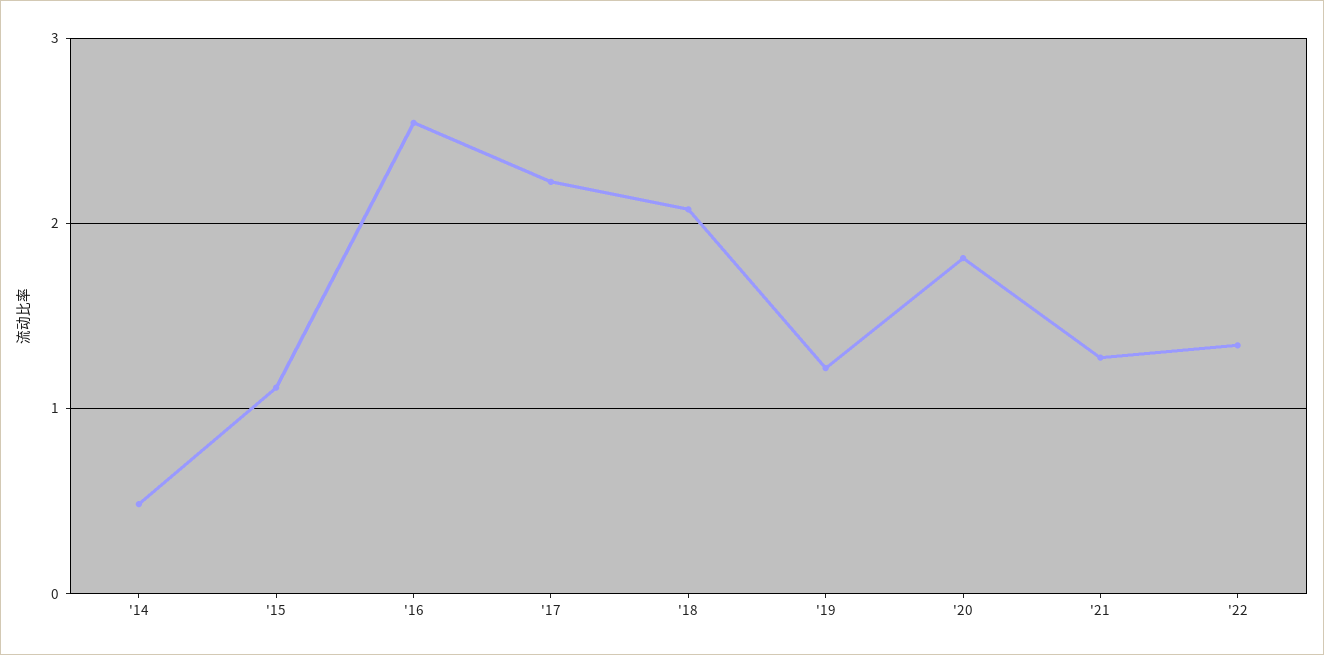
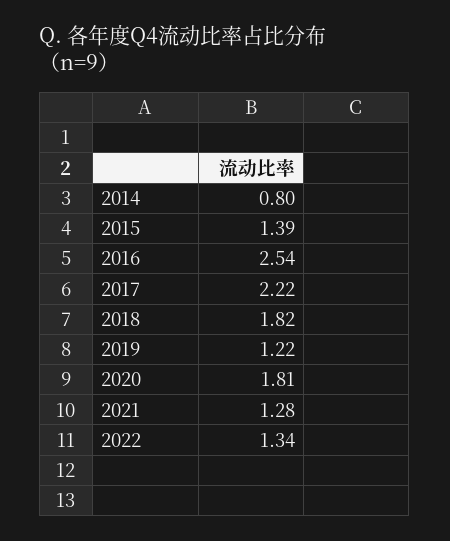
  {
-   "'14": 0.5,
+   "'14": 0.8,
-   "'15": 1.1,
+   "'15": 1.39,
    "'16": 2.54,
    "'17": 2.22,
-   "'18": 2.1,
+   "'18": 1.82,
    "'19": 1.22,
    "'20": 1.81,
    "'21": 1.28,
    "'22": 1.34
  }

